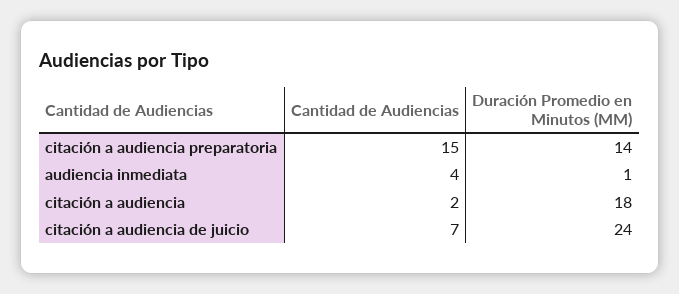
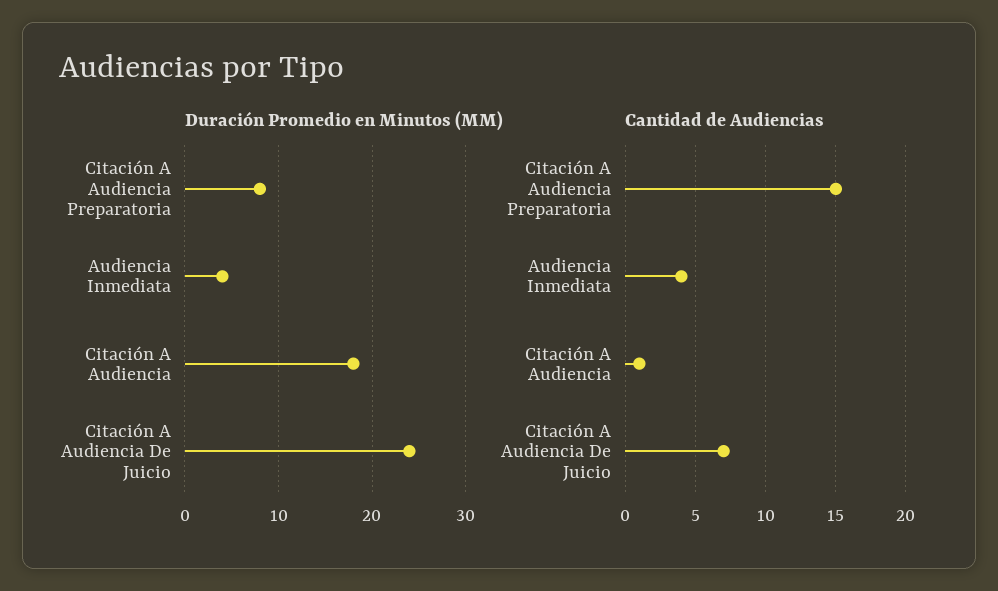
  {
    "Cantidad de Audiencias": {
      "citación a audiencia preparatoria": 15,
      "audiencia inmediata": 4,
-     "citación a audiencia": 2,
+     "citación a audiencia": 1,
      "citación a audiencia de juicio": 7
    },
    "Duración Promedio en Minutos (MM)": {
-     "citación a audiencia preparatoria": 14,
+     "citación a audiencia preparatoria": 8,
-     "audiencia inmediata": 1,
+     "audiencia inmediata": 4,
      "citación a audiencia": 18,
      "citación a audiencia de juicio": 24
    }
  }

